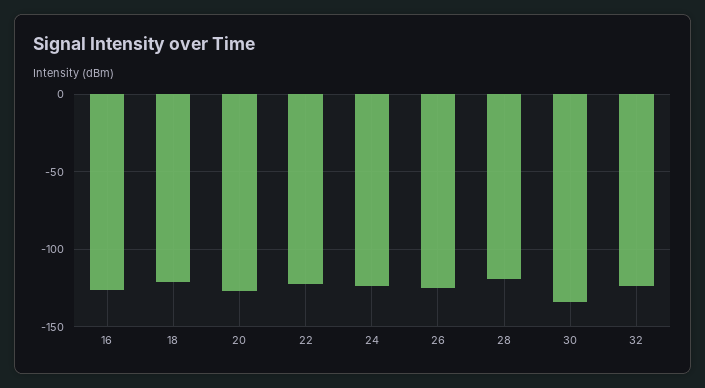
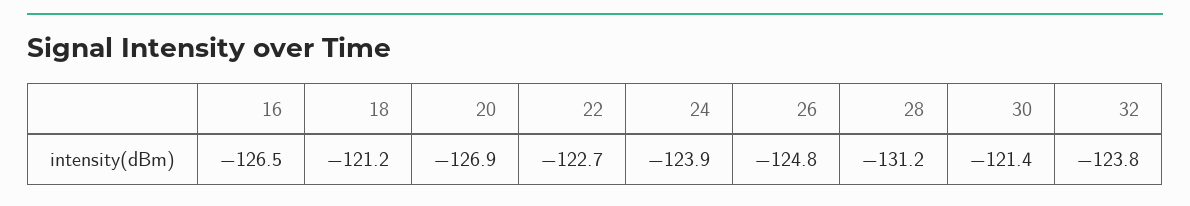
  {
    "16": -126.5,
    "18": -121.2,
    "20": -126.9,
    "22": -122.7,
    "24": -123.9,
    "26": -124.8,
-   "28": -120,
+   "28": -131.2,
-   "30": -135,
+   "30": -121.4,
    "32": -123.8
  }

